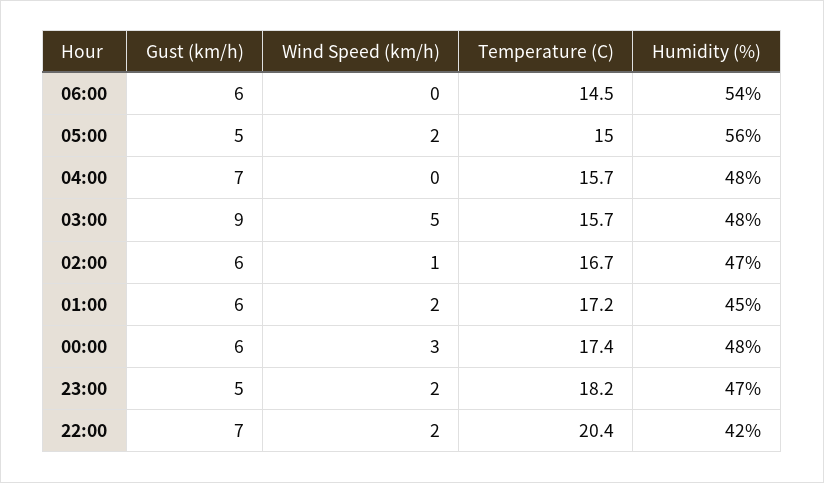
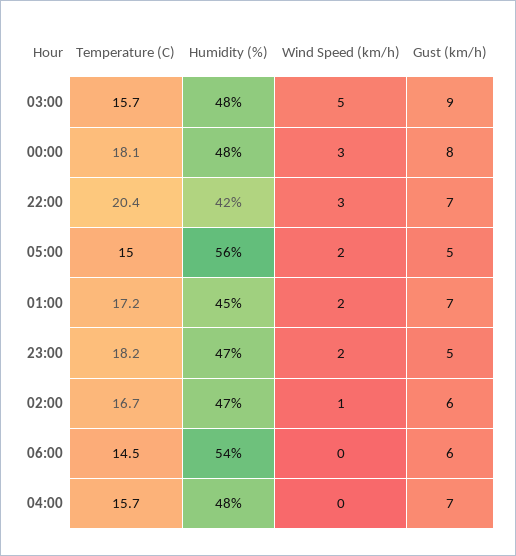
  {
    "Gust (km/h)": {
      "06:00": 6,
      "05:00": 5,
      "04:00": 7,
      "03:00": 9,
      "02:00": 6,
-     "01:00": 6,
+     "01:00": 7,
-     "00:00": 6,
+     "00:00": 8,
      "23:00": 5,
      "22:00": 7
    },
    "Wind Speed (km/h)": {
      "06:00": 0,
      "05:00": 2,
      "04:00": 0,
      "03:00": 5,
      "02:00": 1,
      "01:00": 2,
      "00:00": 3,
      "23:00": 2,
-     "22:00": 2
+     "22:00": 3
    },
    "Temperature (C)": {
      "06:00": 14.5,
      "05:00": 15,
      "04:00": 15.7,
      "03:00": 15.7,
      "02:00": 16.7,
      "01:00": 17.2,
-     "00:00": 17.4,
+     "00:00": 18.1,
      "23:00": 18.2,
      "22:00": 20.4
    },
    "Humidity (%)": {
      "06:00": 54,
      "05:00": 56,
      "04:00": 48,
      "03:00": 48,
      "02:00": 47,
      "01:00": 45,
      "00:00": 48,
      "23:00": 47,
      "22:00": 42
    }
  }

